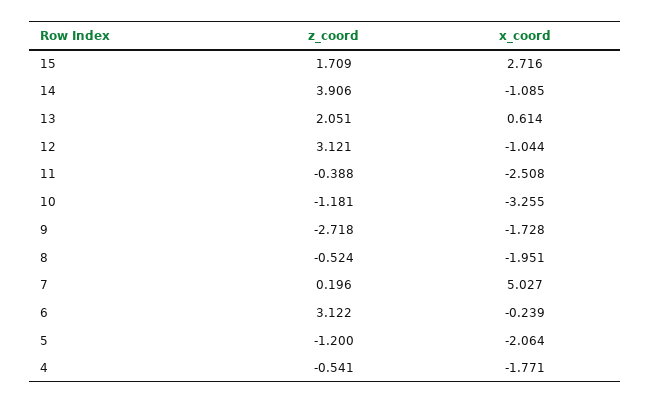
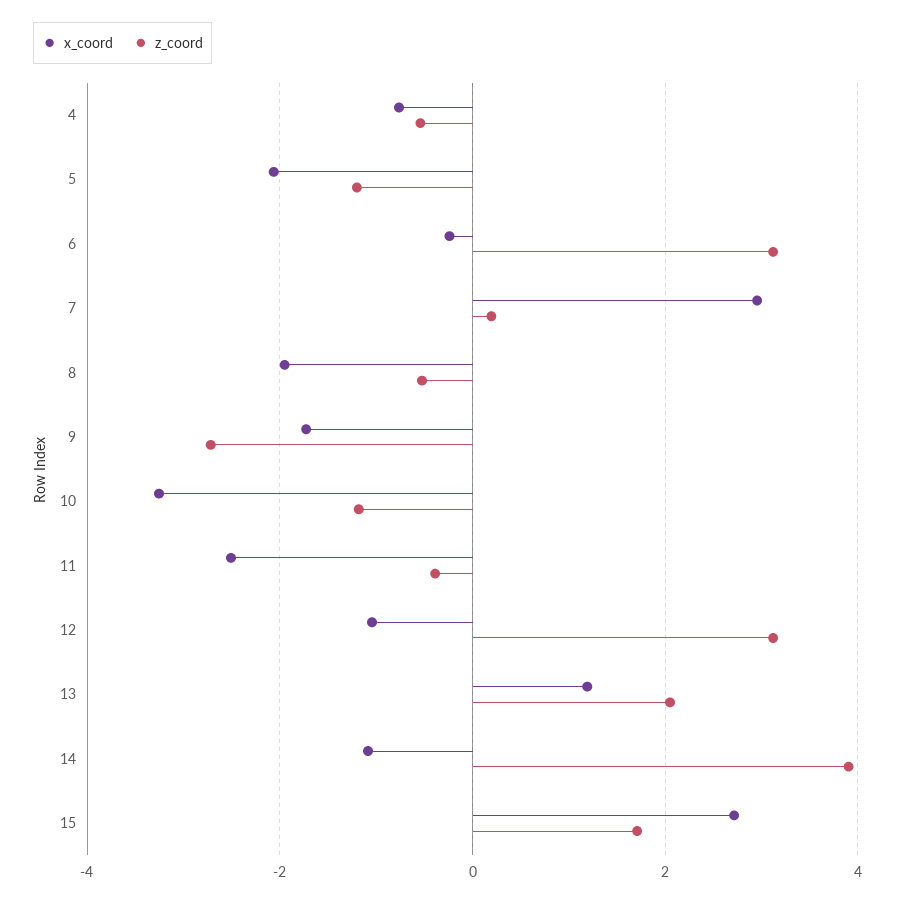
  {
    "z_coord": {
      "15": 1.709,
      "14": 3.906,
      "13": 2.051,
      "12": 3.121,
      "11": -0.388,
      "10": -1.181,
      "9": -2.718,
      "8": -0.524,
      "7": 0.196,
      "6": 3.122,
      "5": -1.2,
      "4": -0.541
    },
    "x_coord": {
      "15": 2.716,
      "14": -1.085,
-     "13": 0.614,
+     "13": 1.2,
      "12": -1.044,
      "11": -2.508,
      "10": -3.255,
      "9": -1.728,
      "8": -1.951,
-     "7": 5.027,
+     "7": 3,
      "6": -0.239,
      "5": -2.064,
-     "4": -1.771
+     "4": -0.8
    }
  }

